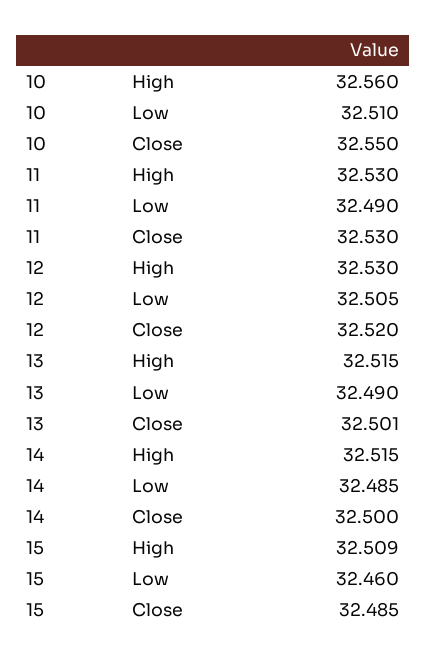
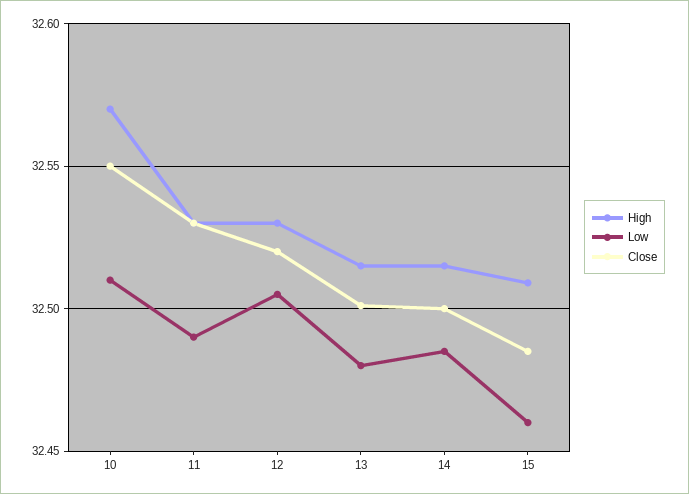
  {
    "High": {
-     "10": 32.56,
+     "10": 32.57,
      "11": 32.53,
      "12": 32.53,
      "13": 32.515,
      "14": 32.515,
      "15": 32.509
    },
    "Low": {
      "10": 32.51,
      "11": 32.49,
      "12": 32.505,
-     "13": 32.49,
+     "13": 32.48,
      "14": 32.485,
      "15": 32.46
    },
    "Close": {
      "10": 32.55,
      "11": 32.53,
      "12": 32.52,
      "13": 32.501,
      "14": 32.5,
      "15": 32.485
    }
  }

